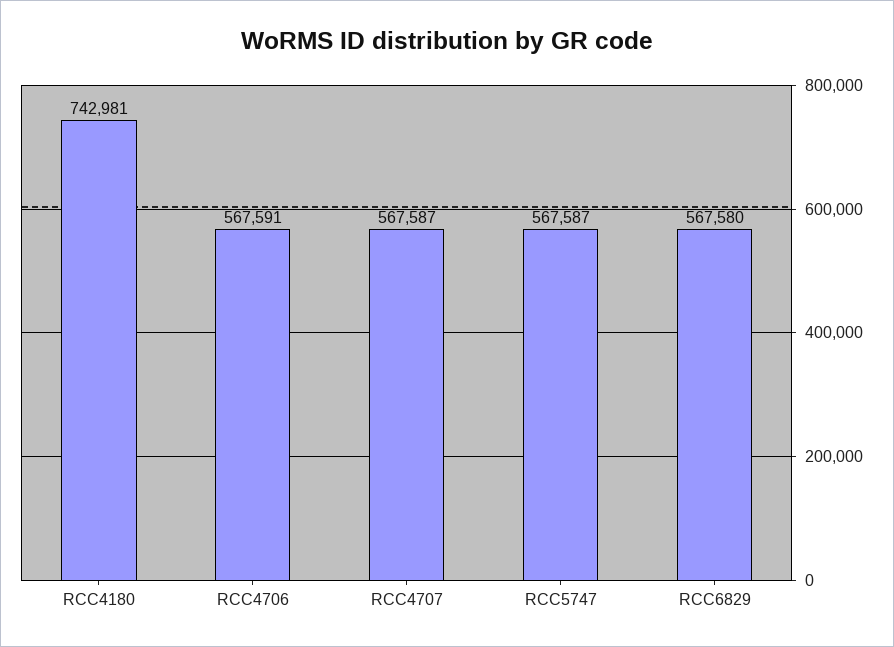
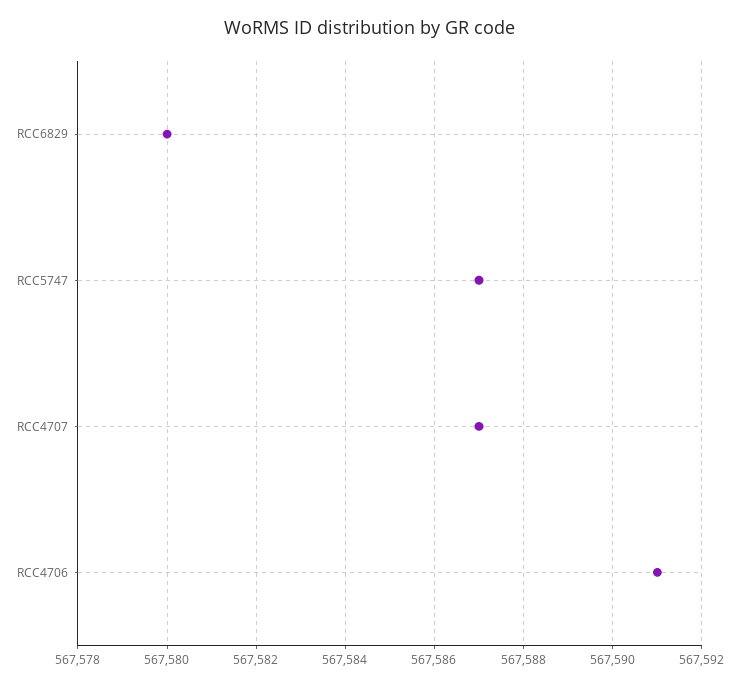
  {
-   "RCC4180": 742981,
    "RCC4706": 567591,
    "RCC4707": 567587,
    "RCC5747": 567587,
    "RCC6829": 567580
  }

